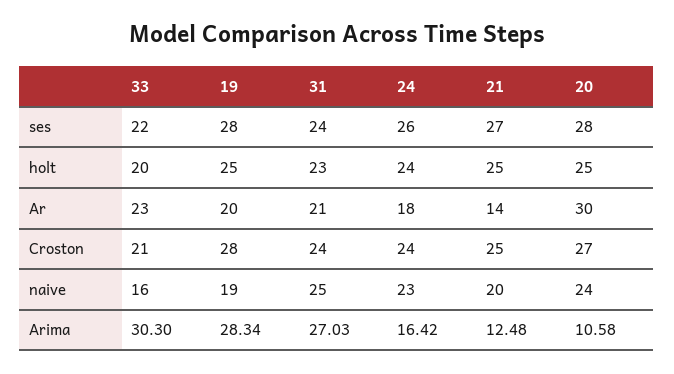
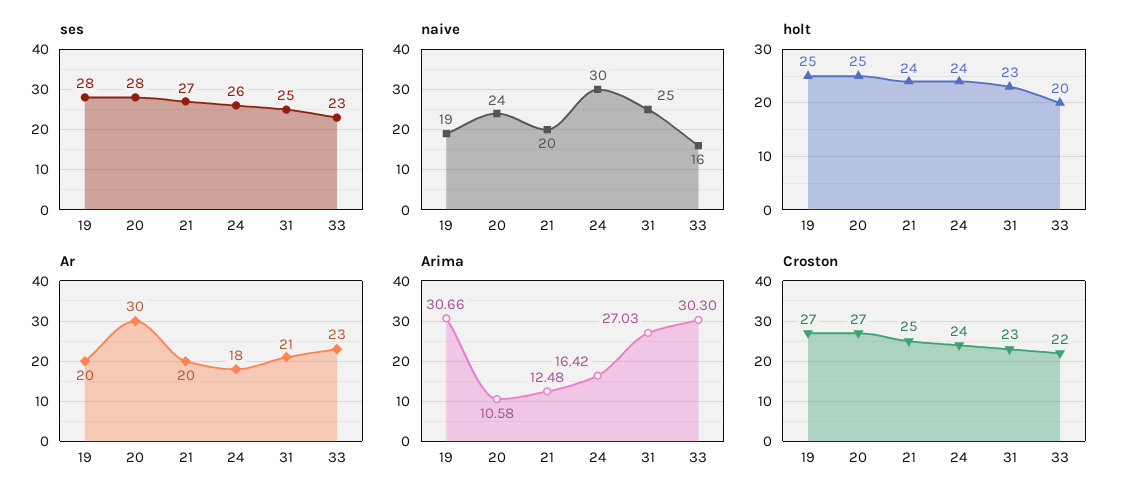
  {
    "ses": {
-     "33": 22,
+     "33": 23,
      "19": 28,
-     "31": 24,
+     "31": 25,
      "24": 26,
      "21": 27,
      "20": 28
    },
    "holt": {
      "33": 20,
      "19": 25,
      "31": 23,
      "24": 24,
-     "21": 25,
+     "21": 24,
      "20": 25
    },
    "Ar": {
      "33": 23,
      "19": 20,
      "31": 21,
      "24": 18,
-     "21": 14,
+     "21": 20,
      "20": 30
    },
    "Croston": {
-     "33": 21,
+     "33": 22,
-     "19": 28,
+     "19": 27,
-     "31": 24,
+     "31": 23,
      "24": 24,
      "21": 25,
      "20": 27
    },
    "naive": {
      "33": 16,
      "19": 19,
      "31": 25,
-     "24": 23,
+     "24": 30,
      "21": 20,
      "20": 24
    },
    "Arima": {
      "33": 30.3,
-     "19": 28.34,
+     "19": 30.66,
      "31": 27.03,
      "24": 16.42,
      "21": 12.48,
      "20": 10.58
    }
  }

